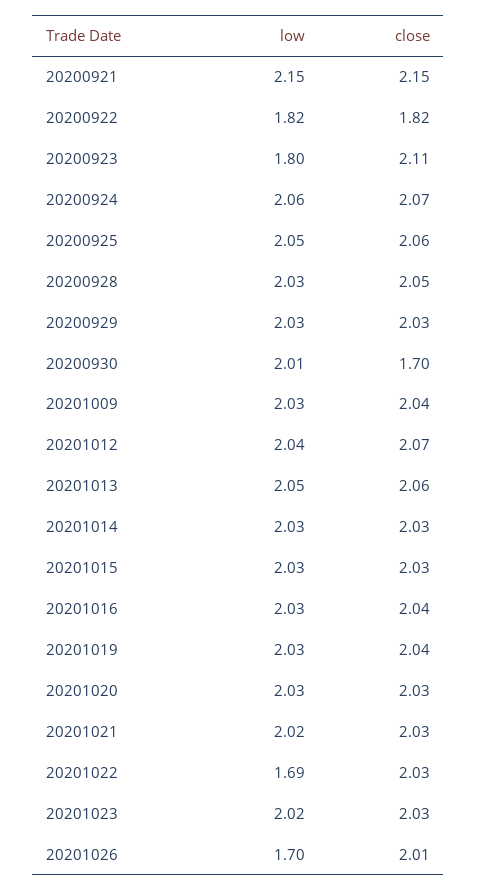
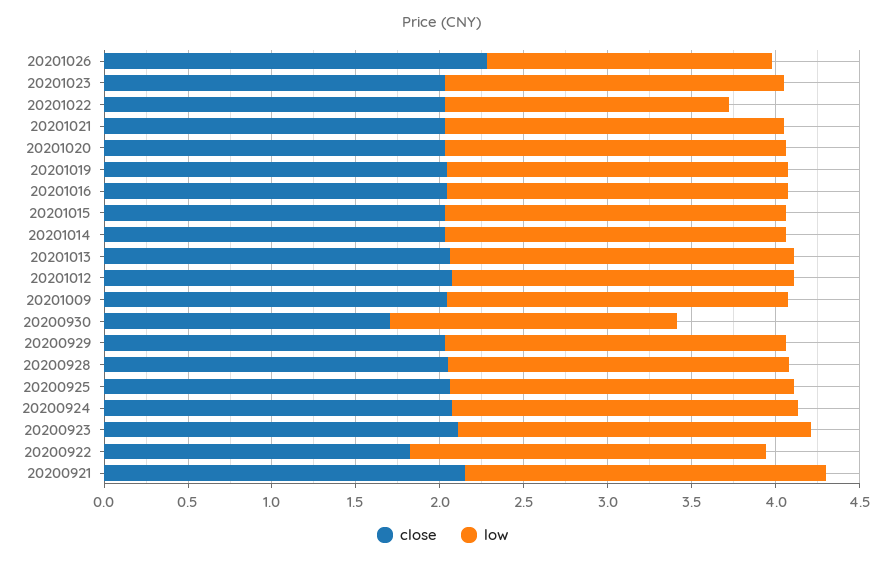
  {
    "low": {
      "20200921": 2.15,
-     "20200922": 1.82,
+     "20200922": 2.1,
-     "20200923": 1.8,
+     "20200923": 2.1,
      "20200924": 2.06,
      "20200925": 2.05,
      "20200928": 2.03,
      "20200929": 2.03,
-     "20200930": 2.01,
+     "20200930": 1.7,
      "20201009": 2.03,
      "20201012": 2.04,
      "20201013": 2.05,
      "20201014": 2.03,
      "20201015": 2.03,
      "20201016": 2.03,
      "20201019": 2.03,
      "20201020": 2.03,
      "20201021": 2.02,
      "20201022": 1.69,
      "20201023": 2.02,
      "20201026": 1.7
    },
    "close": {
      "20200921": 2.15,
      "20200922": 1.82,
      "20200923": 2.11,
      "20200924": 2.07,
      "20200925": 2.06,
      "20200928": 2.05,
      "20200929": 2.03,
      "20200930": 1.7,
      "20201009": 2.04,
      "20201012": 2.07,
      "20201013": 2.06,
      "20201014": 2.03,
      "20201015": 2.03,
      "20201016": 2.04,
      "20201019": 2.04,
      "20201020": 2.03,
      "20201021": 2.03,
      "20201022": 2.03,
      "20201023": 2.03,
-     "20201026": 2.01
+     "20201026": 2.3
    }
  }

